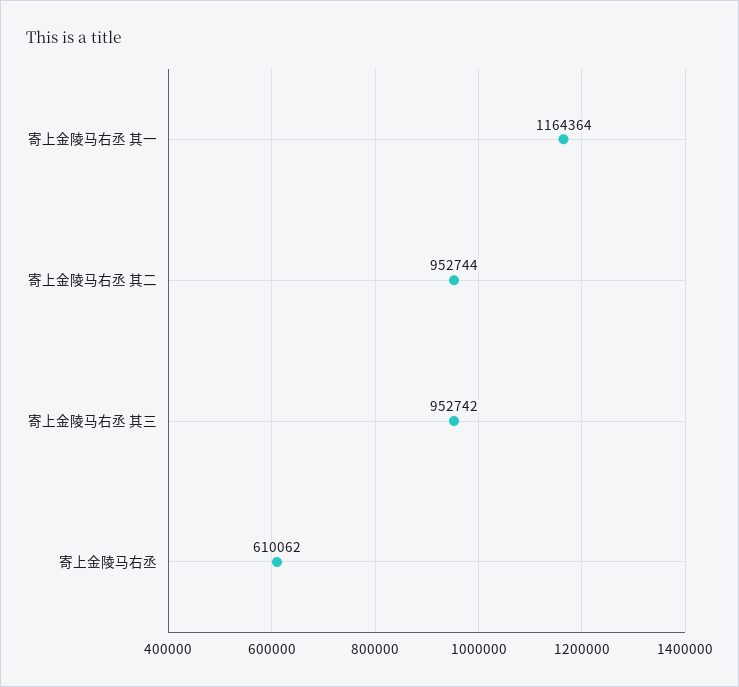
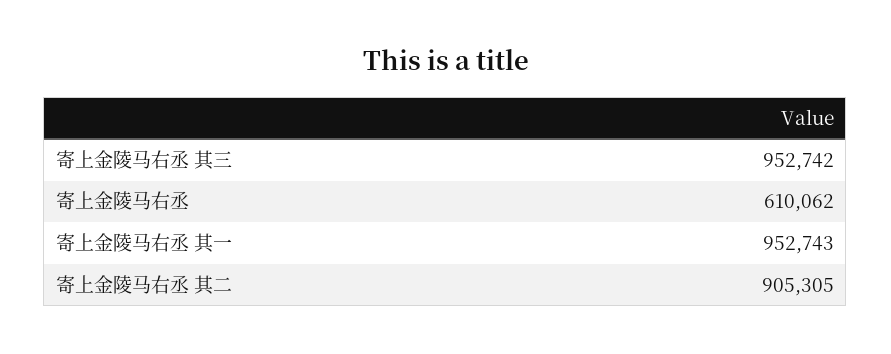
  {
-   "寄上金陵马右丞 其一": 1164364,
+   "寄上金陵马右丞 其一": 952743,
-   "寄上金陵马右丞 其二": 952744,
+   "寄上金陵马右丞 其二": 905305,
    "寄上金陵马右丞 其三": 952742,
    "寄上金陵马右丞": 610062
  }

